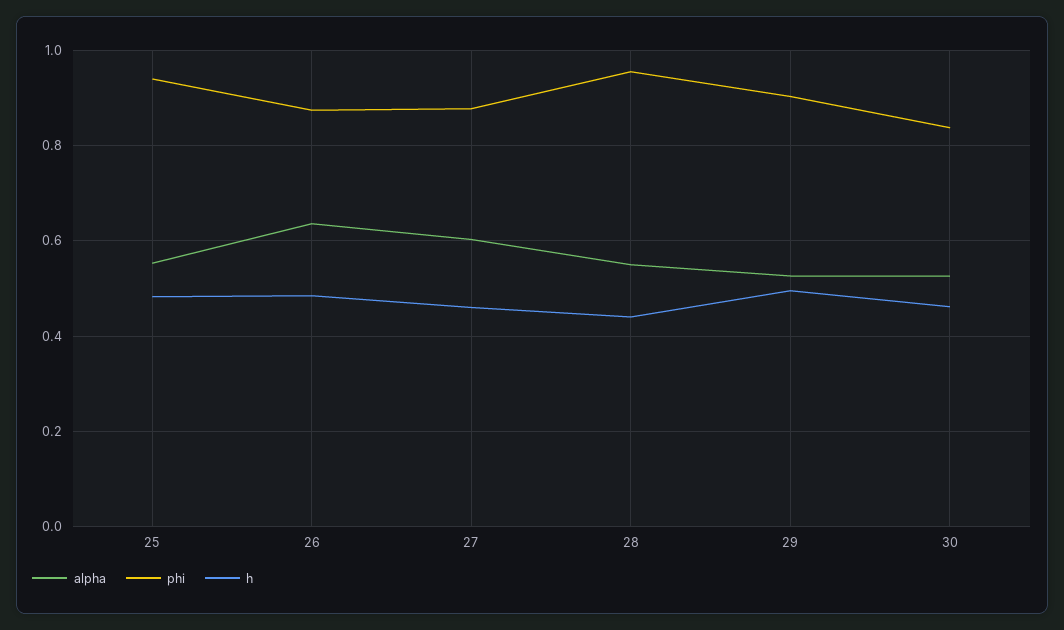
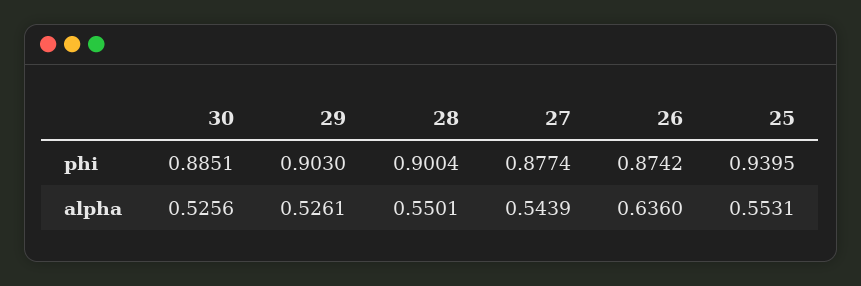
  {
    "alpha": {
      "25": 0.5531,
      "26": 0.636,
-     "27": 0.6,
+     "27": 0.5439,
      "28": 0.5501,
      "29": 0.5261,
      "30": 0.5256
    },
    "phi": {
      "25": 0.9395,
      "26": 0.8742,
      "27": 0.8774,
-     "28": 0.96,
+     "28": 0.9004,
      "29": 0.903,
-     "30": 0.84
+     "30": 0.8851
-   },
+   }
-   "h": {
-     "25": 0.48,
-     "26": 0.48,
-     "27": 0.46,
-     "28": 0.44,
-     "29": 0.5,
-     "30": 0.46
-   }
  }

